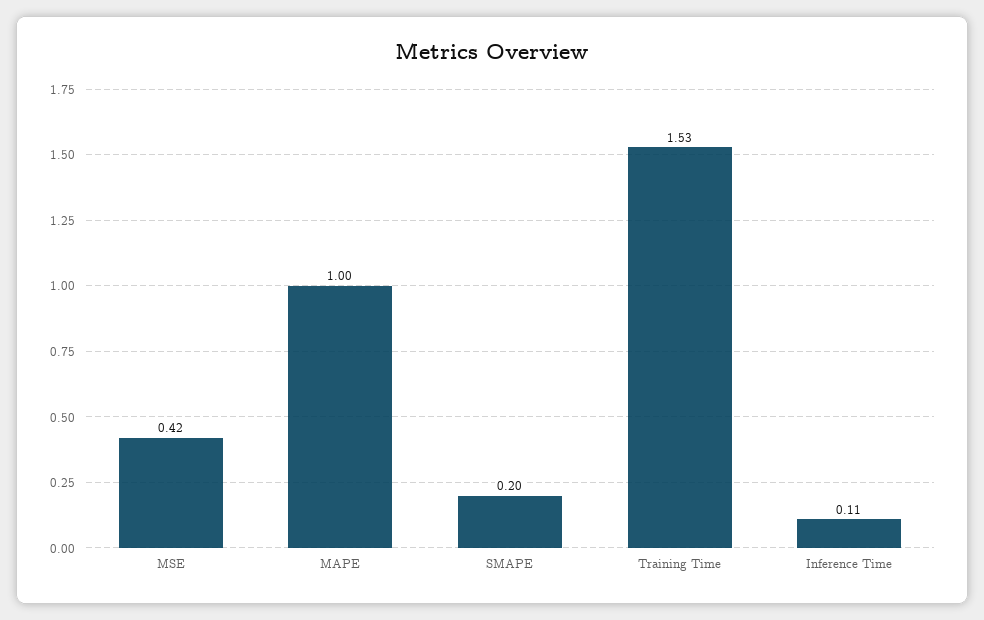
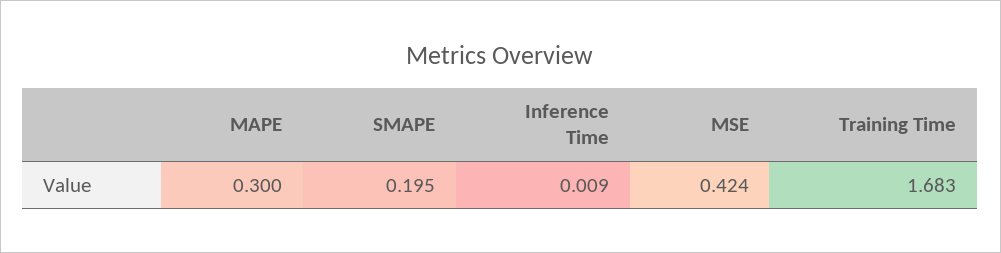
  {
    "MSE": 0.424,
-   "MAPE": 1,
+   "MAPE": 0.3,
    "SMAPE": 0.195,
-   "Training Time": 1.53,
+   "Training Time": 1.683,
-   "Inference Time": 0.11
+   "Inference Time": 0.009
  }

